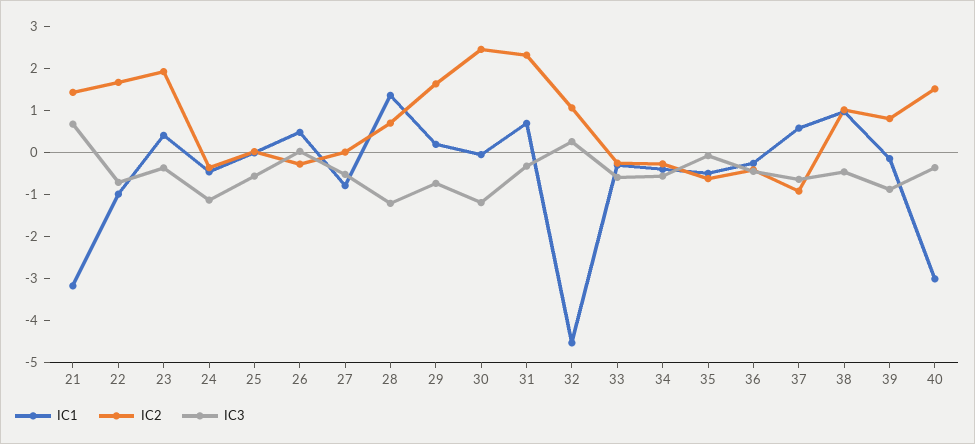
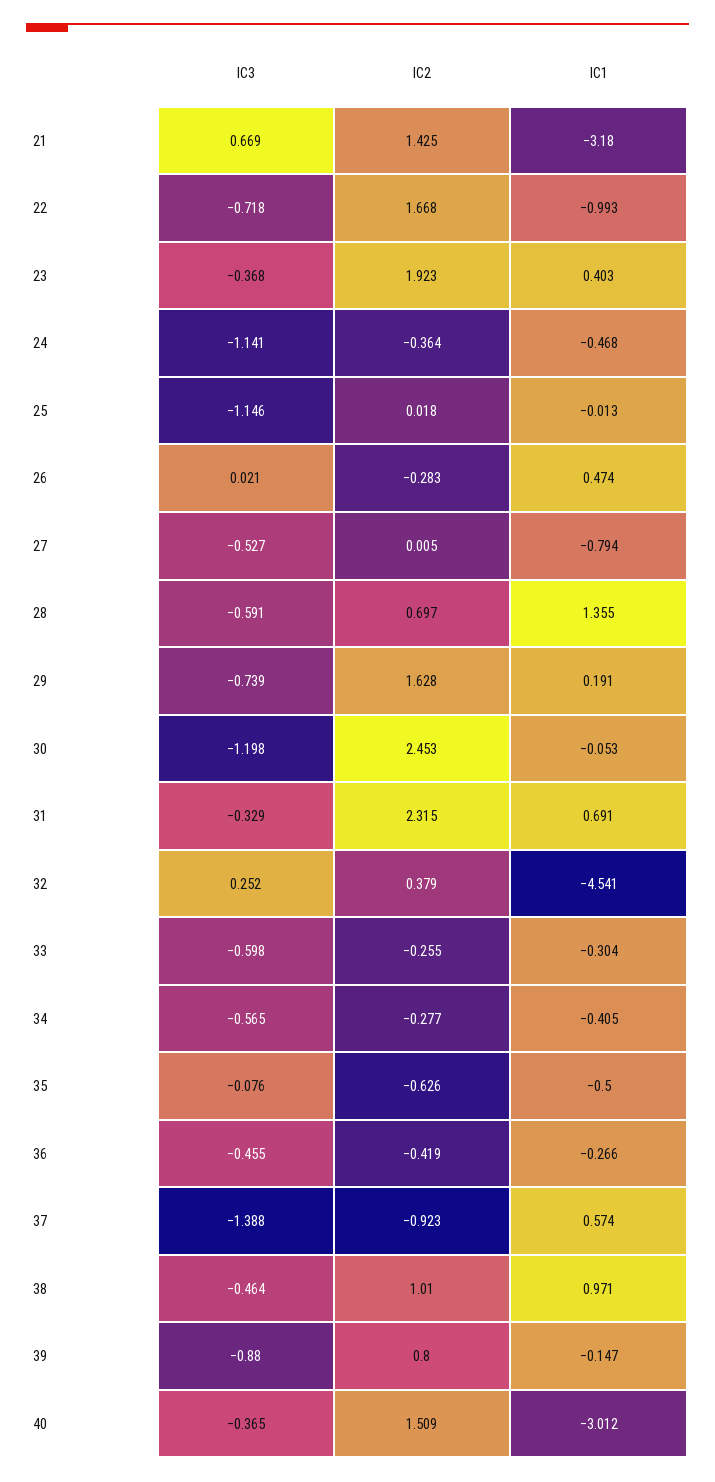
  {
    "IC1": {
      "21": -3.18,
      "22": -0.993,
      "23": 0.403,
      "24": -0.468,
      "25": -0.013,
      "26": 0.474,
      "27": -0.794,
      "28": 1.355,
      "29": 0.191,
      "30": -0.053,
      "31": 0.691,
      "32": -4.541,
      "33": -0.304,
      "34": -0.405,
      "35": -0.5,
      "36": -0.266,
      "37": 0.574,
      "38": 0.971,
      "39": -0.147,
      "40": -3.012
    },
    "IC2": {
      "21": 1.425,
      "22": 1.668,
      "23": 1.923,
      "24": -0.364,
      "25": 0.018,
      "26": -0.283,
      "27": 0.005,
      "28": 0.697,
      "29": 1.628,
      "30": 2.453,
      "31": 2.315,
-     "32": 1,
+     "32": 0.379,
      "33": -0.255,
      "34": -0.277,
      "35": -0.626,
      "36": -0.419,
      "37": -0.923,
      "38": 1.01,
      "39": 0.8,
      "40": 1.509
    },
    "IC3": {
      "21": 0.669,
      "22": -0.718,
      "23": -0.368,
      "24": -1.141,
-     "25": -0.6,
+     "25": -1.146,
      "26": 0.021,
      "27": -0.527,
-     "28": -1.2,
+     "28": -0.591,
      "29": -0.739,
      "30": -1.198,
      "31": -0.329,
      "32": 0.252,
      "33": -0.598,
      "34": -0.565,
      "35": -0.076,
      "36": -0.455,
-     "37": -0.6,
+     "37": -1.388,
      "38": -0.464,
      "39": -0.88,
      "40": -0.365
    }
  }

